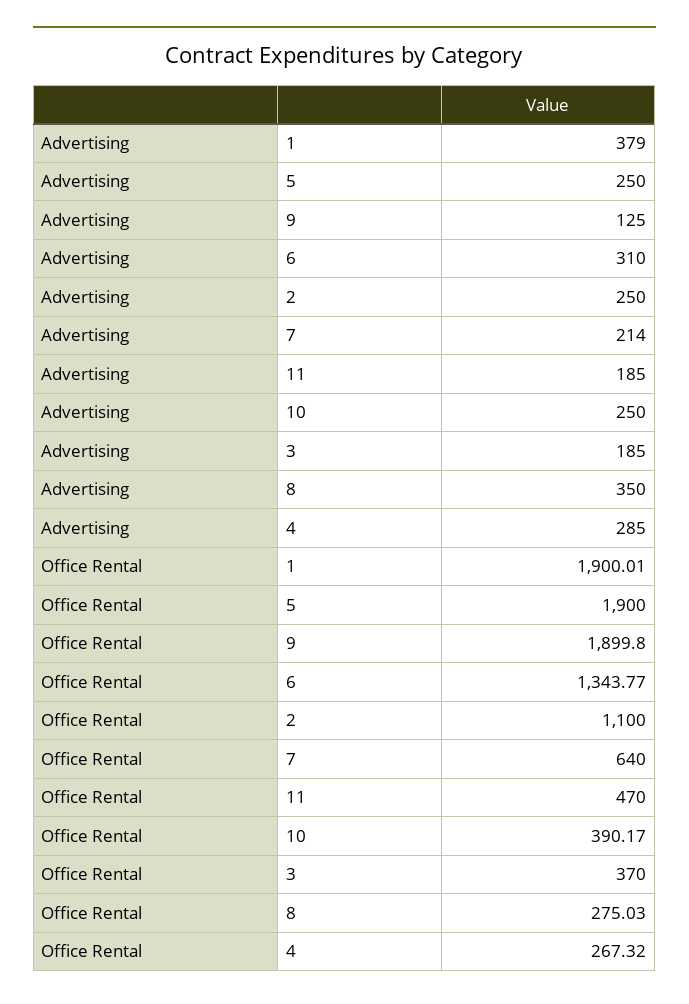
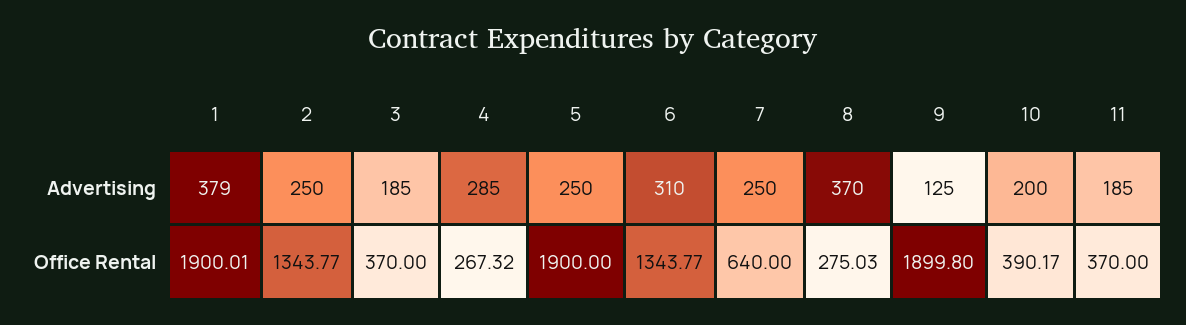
  {
    "Advertising": {
      "1": 379,
      "5": 250,
      "9": 125,
      "6": 310,
      "2": 250,
-     "7": 214,
+     "7": 250,
      "11": 185,
-     "10": 250,
+     "10": 200,
      "3": 185,
-     "8": 350,
+     "8": 370,
      "4": 285
    },
    "Office Rental": {
      "1": 1900.01,
      "5": 1900,
      "9": 1899.8,
      "6": 1343.77,
-     "2": 1100,
+     "2": 1343.77,
      "7": 640,
-     "11": 470,
+     "11": 370,
      "10": 390.17,
      "3": 370,
      "8": 275.03,
      "4": 267.32
    }
  }

